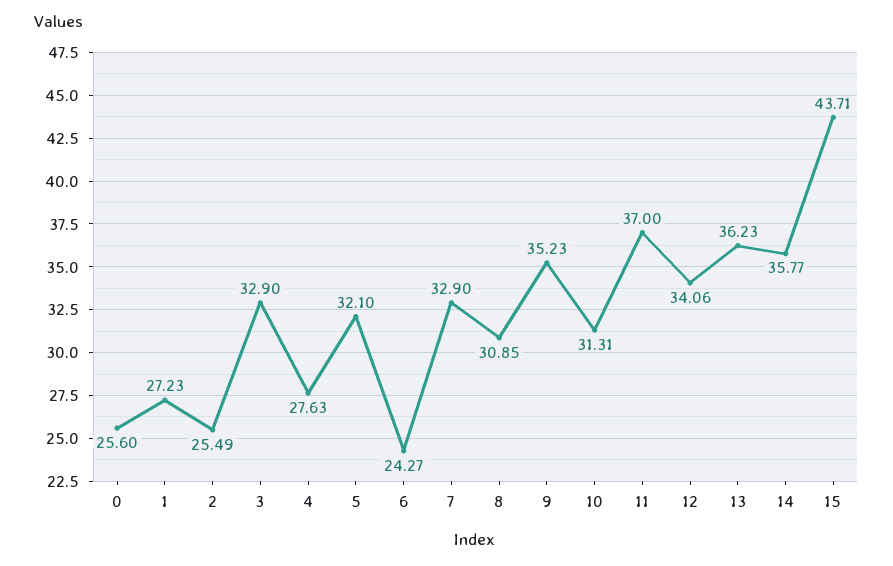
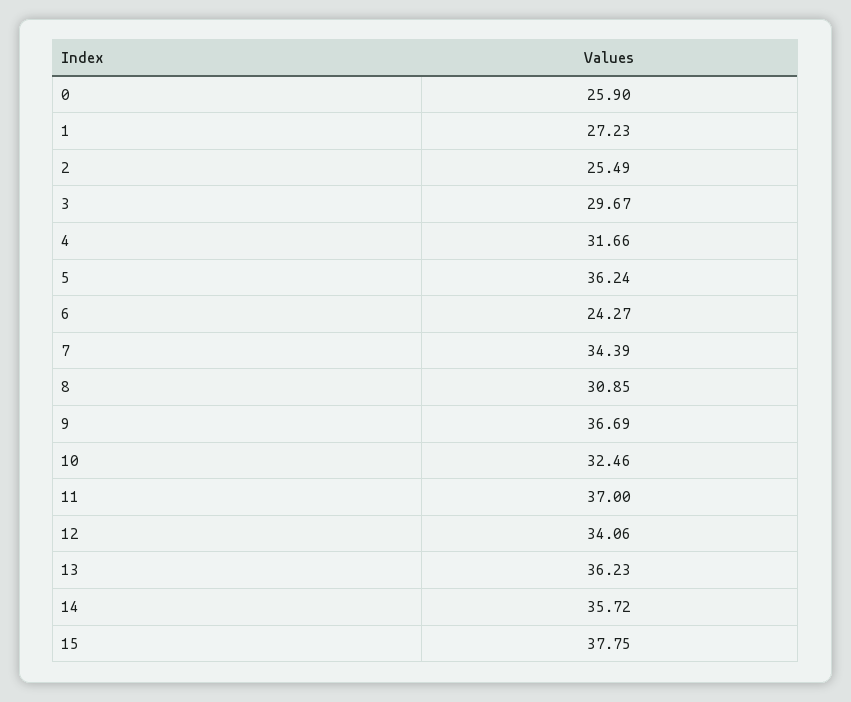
  {
-   "0": 25.6,
+   "0": 25.9,
    "1": 27.23,
    "2": 25.49,
-   "3": 32.9,
+   "3": 29.67,
-   "4": 27.63,
+   "4": 31.66,
-   "5": 32.1,
+   "5": 36.24,
    "6": 24.27,
-   "7": 32.9,
+   "7": 34.39,
    "8": 30.85,
-   "9": 35.23,
+   "9": 36.69,
-   "10": 31.31,
+   "10": 32.46,
    "11": 37,
    "12": 34.06,
    "13": 36.23,
-   "14": 35.77,
+   "14": 35.72,
-   "15": 43.71
+   "15": 37.75
  }

